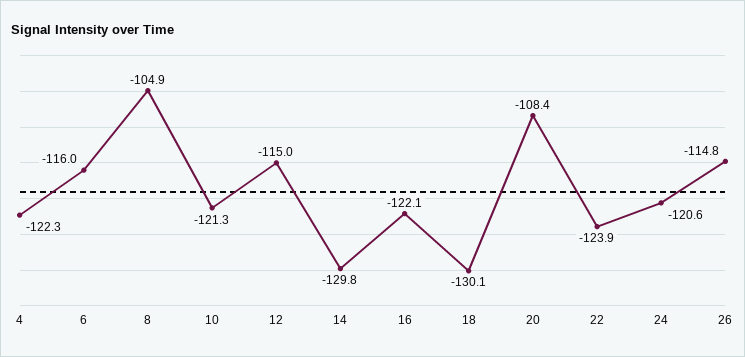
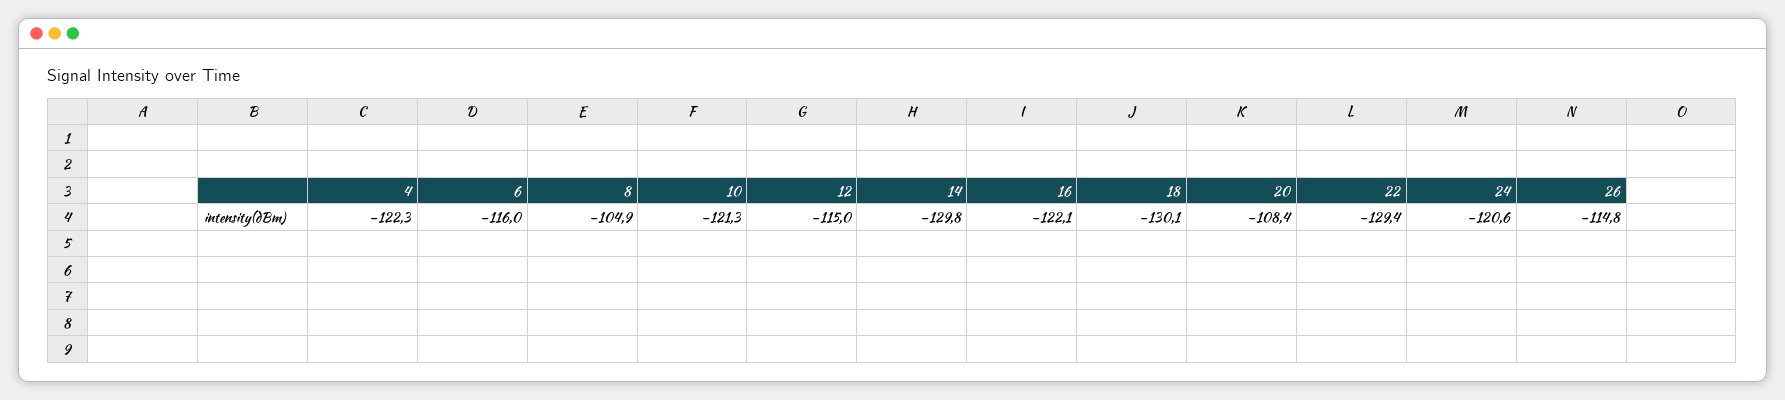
  {
    "4": -122.3,
    "6": -116,
    "8": -104.9,
    "10": -121.3,
    "12": -115,
    "14": -129.8,
    "16": -122.1,
    "18": -130.1,
    "20": -108.4,
-   "22": -123.9,
+   "22": -129.4,
    "24": -120.6,
    "26": -114.8
  }

